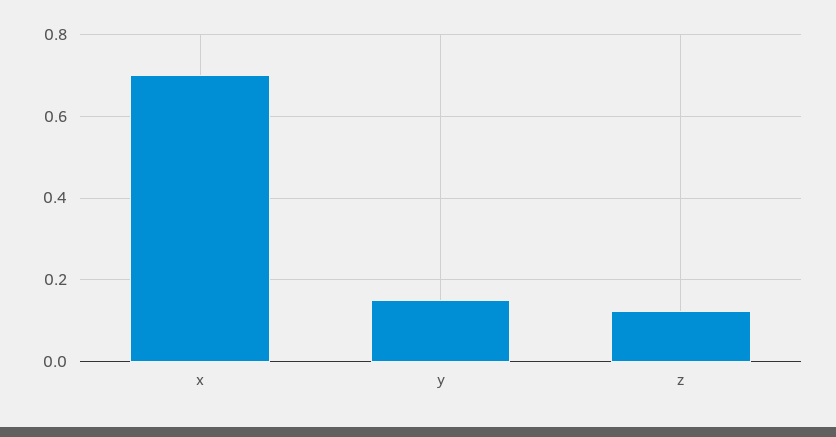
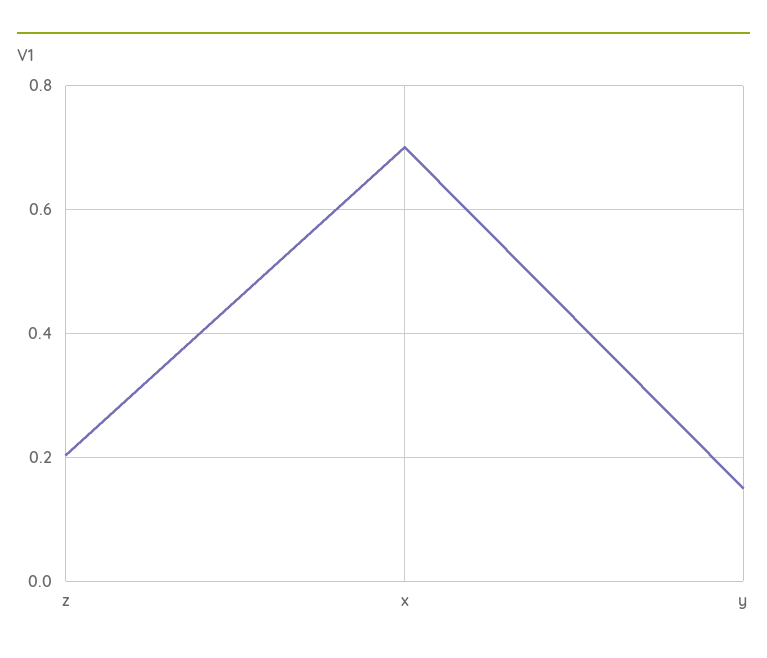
  {
    "x": 0.7,
    "y": 0.16,
-   "z": 0.12
+   "z": 0.2
  }

